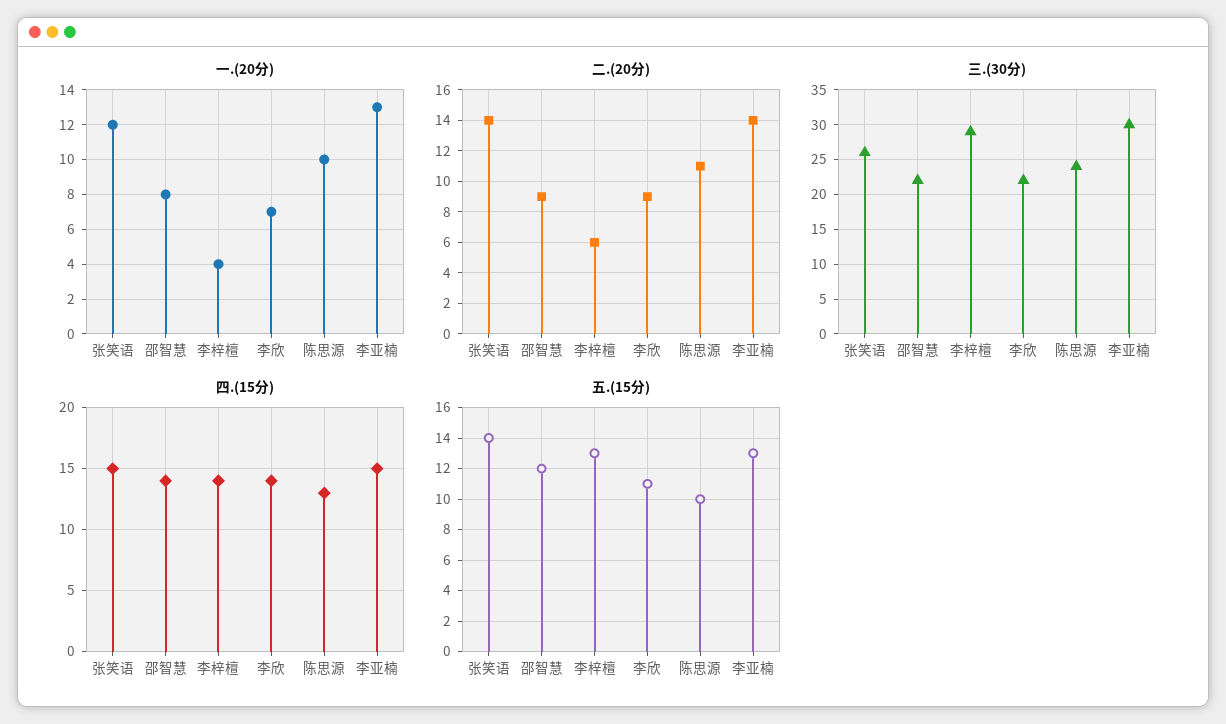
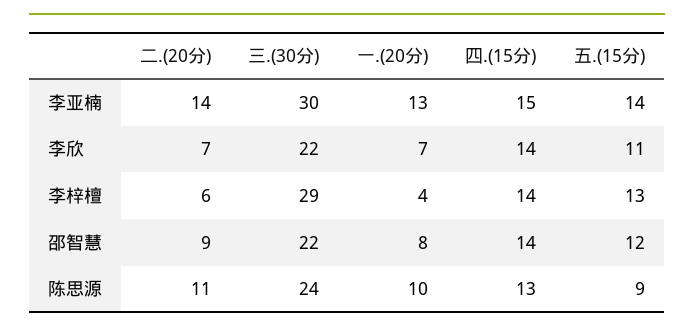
  {
    "一.(20分)": {
-     "张笑语": 12,
      "邵智慧": 8,
      "李梓檀": 4,
      "李欣": 7,
      "陈思源": 10,
      "李亚楠": 13
    },
    "二.(20分)": {
-     "张笑语": 14,
      "邵智慧": 9,
      "李梓檀": 6,
-     "李欣": 9,
+     "李欣": 7,
      "陈思源": 11,
      "李亚楠": 14
    },
    "三.(30分)": {
-     "张笑语": 26,
      "邵智慧": 22,
      "李梓檀": 29,
      "李欣": 22,
      "陈思源": 24,
      "李亚楠": 30
    },
    "四.(15分)": {
-     "张笑语": 15,
      "邵智慧": 14,
      "李梓檀": 14,
      "李欣": 14,
      "陈思源": 13,
      "李亚楠": 15
    },
    "五.(15分)": {
-     "张笑语": 14,
      "邵智慧": 12,
      "李梓檀": 13,
      "李欣": 11,
-     "陈思源": 10,
+     "陈思源": 9,
-     "李亚楠": 13
+     "李亚楠": 14
    }
  }

